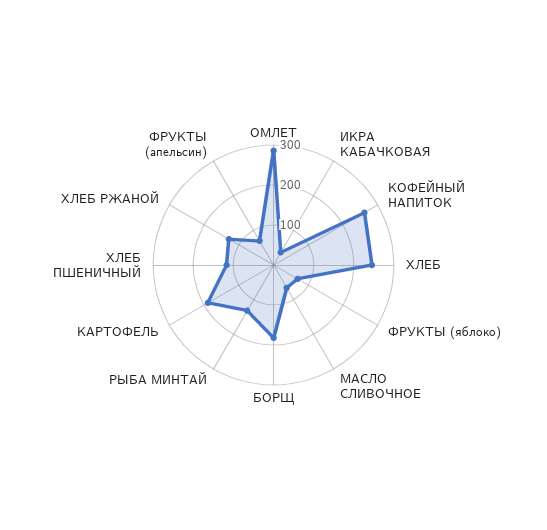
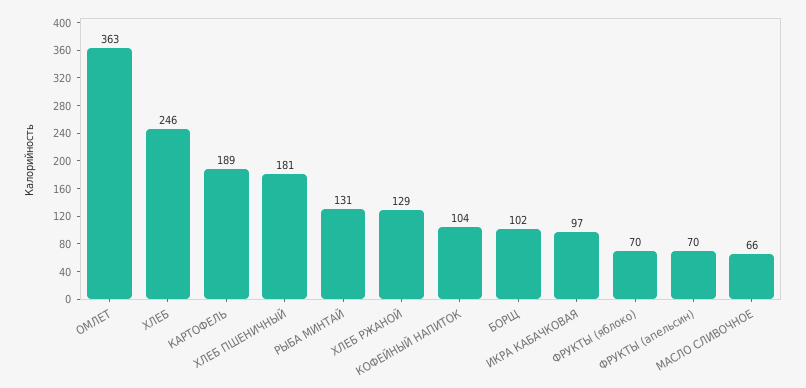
  {
-   "ОМЛЕТ": 280,
+   "ОМЛЕТ": 363,
-   "ИКРА КАБАЧКОВАЯ": 40,
+   "ИКРА КАБАЧКОВАЯ": 97,
-   "КОФЕЙНЫЙ НАПИТОК": 260,
+   "КОФЕЙНЫЙ НАПИТОК": 104,
    "ХЛЕБ": 246,
    "ФРУКТЫ (яблоко)": 70,
    "МАСЛО СЛИВОЧНОЕ": 66,
-   "БОРЩ": 180,
+   "БОРЩ": 102,
    "РЫБА МИНТАЙ": 131,
    "КАРТОФЕЛЬ": 189,
-   "ХЛЕБ ПШЕНИЧНЫЙ": 120,
+   "ХЛЕБ ПШЕНИЧНЫЙ": 181,
    "ХЛЕБ РЖАНОЙ": 129,
    "ФРУКТЫ (апельсин)": 70
  }

